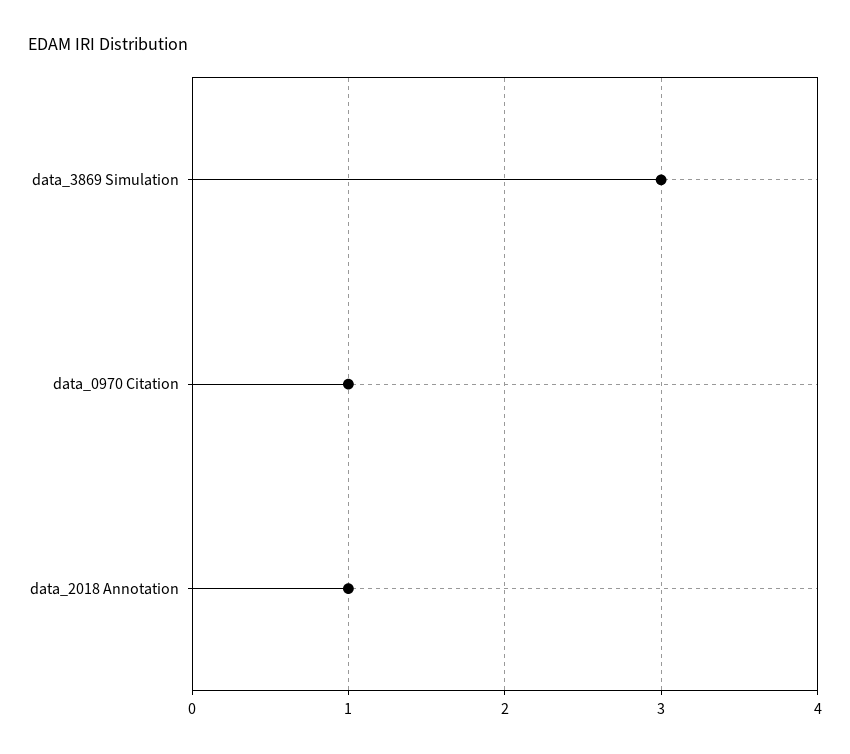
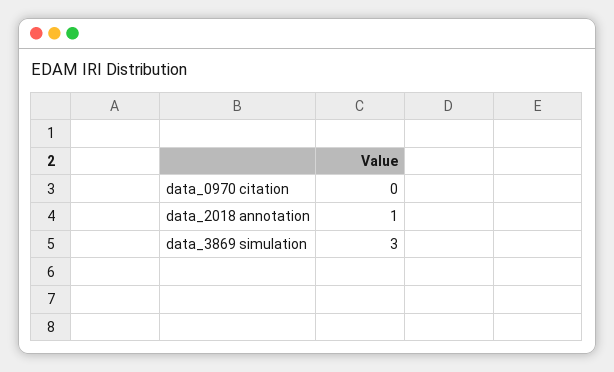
  {
    "data_3869 Simulation": 3,
-   "data_0970 Citation": 1,
+   "data_0970 Citation": 0,
    "data_2018 Annotation": 1
  }

